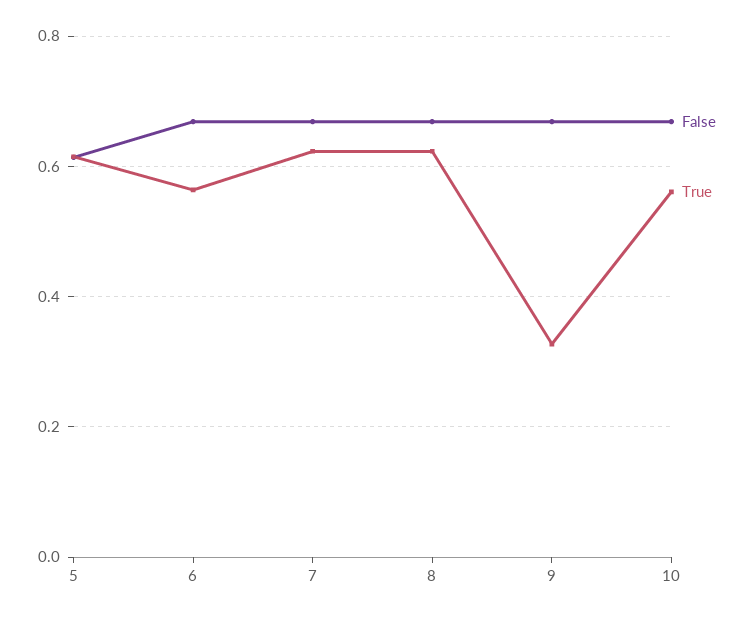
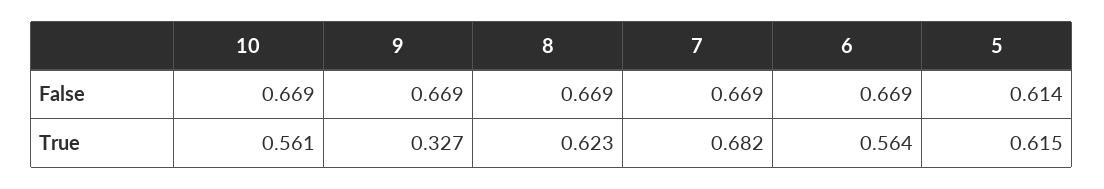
  {
    "False": {
      "5": 0.614,
      "6": 0.669,
      "7": 0.669,
      "8": 0.669,
      "9": 0.669,
      "10": 0.669
    },
    "True": {
      "5": 0.615,
      "6": 0.564,
-     "7": 0.62,
+     "7": 0.682,
      "8": 0.623,
      "9": 0.327,
      "10": 0.561
    }
  }

